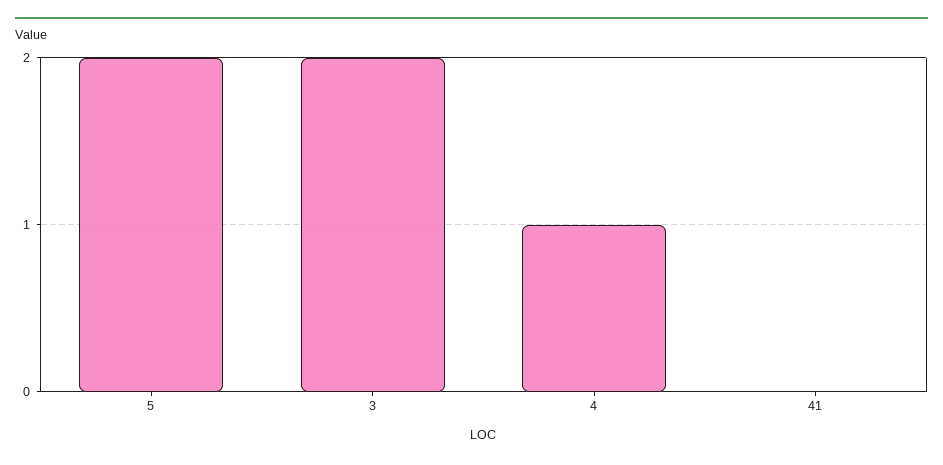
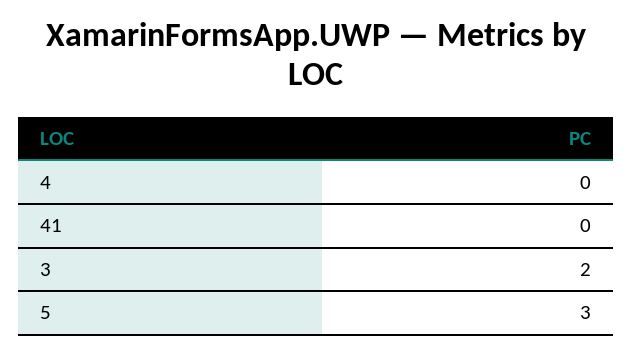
  {
-   "5": 2,
+   "5": 3,
    "3": 2,
-   "4": 1,
+   "4": 0,
    "41": 0
  }

